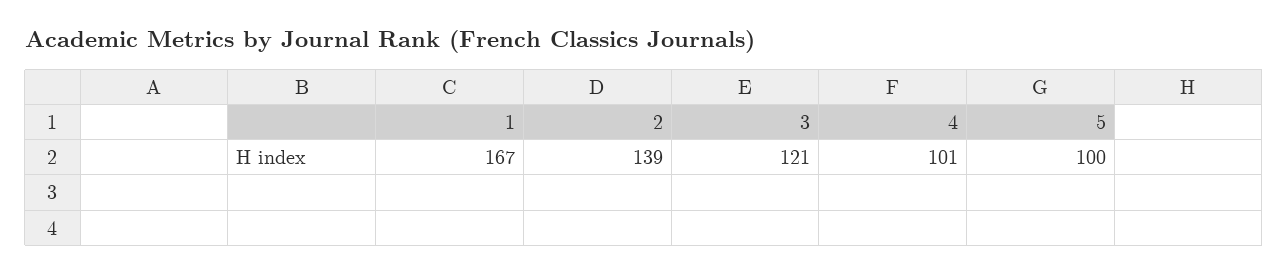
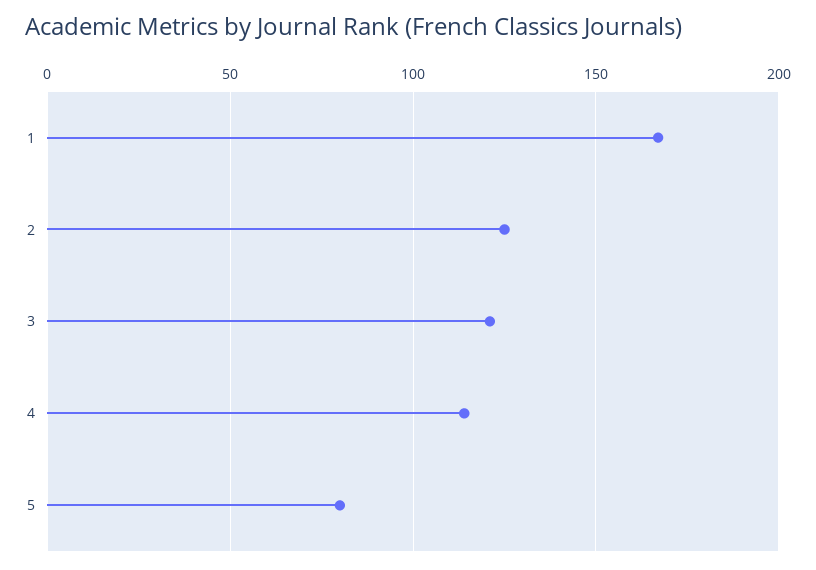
  {
    "1": 167,
-   "2": 139,
+   "2": 125,
    "3": 121,
-   "4": 101,
+   "4": 115,
-   "5": 100
+   "5": 80
  }

